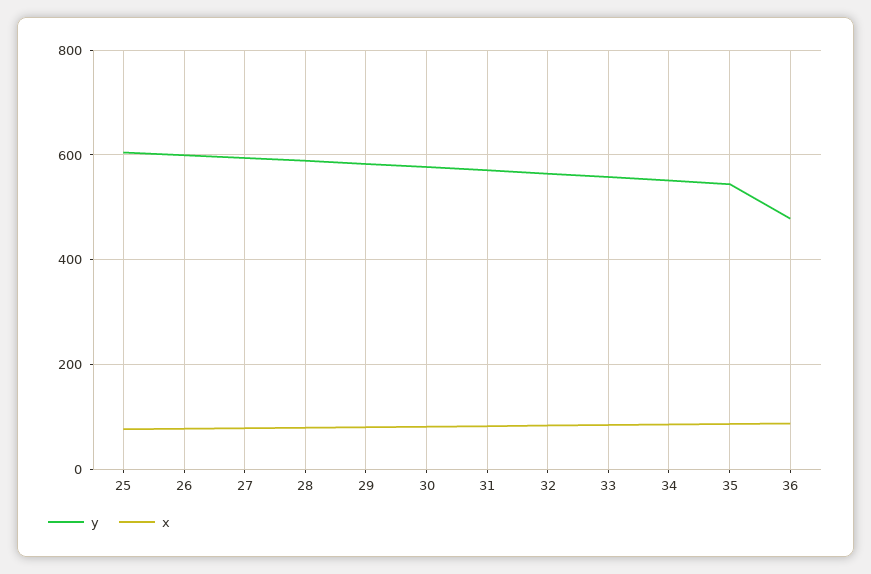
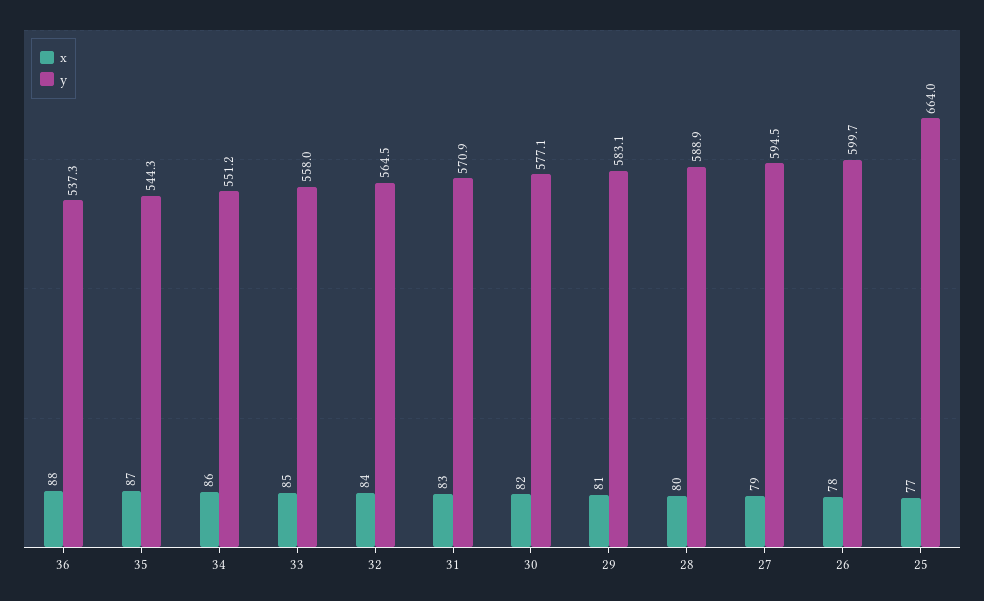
  {
    "y": {
-     "25": 600,
+     "25": 664,
      "26": 599.7,
      "27": 594.5,
      "28": 588.9,
      "29": 583.1,
      "30": 577.1,
      "31": 570.9,
      "32": 564.5,
      "33": 558,
      "34": 551.2,
      "35": 544.3,
-     "36": 480
+     "36": 537.3
    },
    "x": {
      "25": 77,
      "26": 78,
      "27": 79,
      "28": 80,
      "29": 81,
      "30": 82,
      "31": 83,
      "32": 84,
      "33": 85,
      "34": 86,
      "35": 87,
      "36": 88
    }
  }

